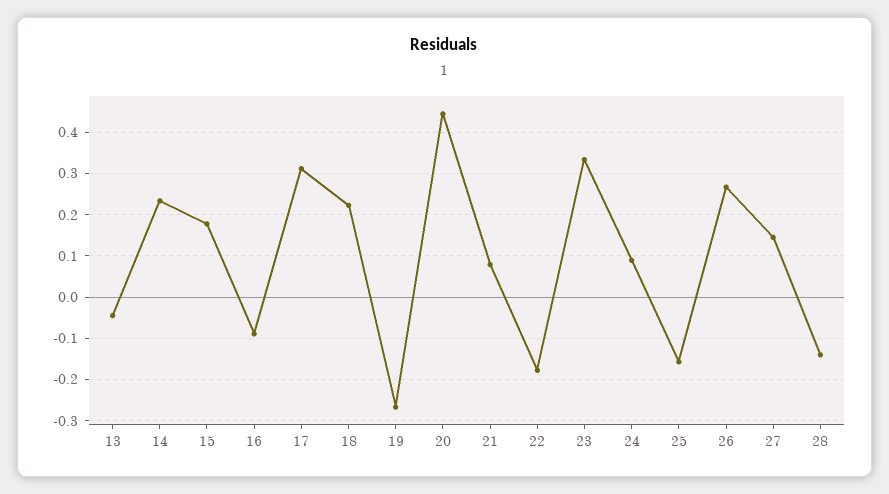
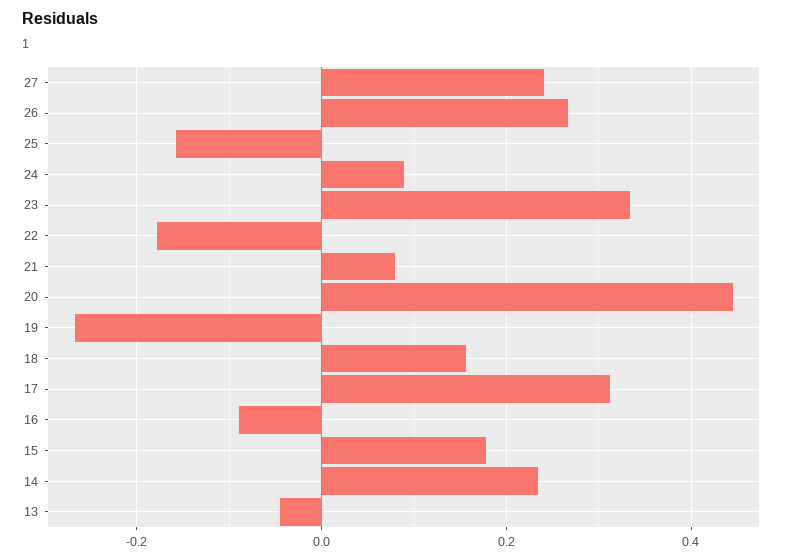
  {
    "13": -0.04,
    "14": 0.24,
    "15": 0.18,
    "16": -0.08,
    "17": 0.32,
-   "18": 0.22,
+   "18": 0.16,
    "19": -0.26,
    "20": 0.44,
    "21": 0.08,
    "22": -0.18,
    "23": 0.34,
    "24": 0.08,
    "25": -0.16,
    "26": 0.26,
-   "27": 0.14,
+   "27": 0.24
-   "28": -0.14
  }

